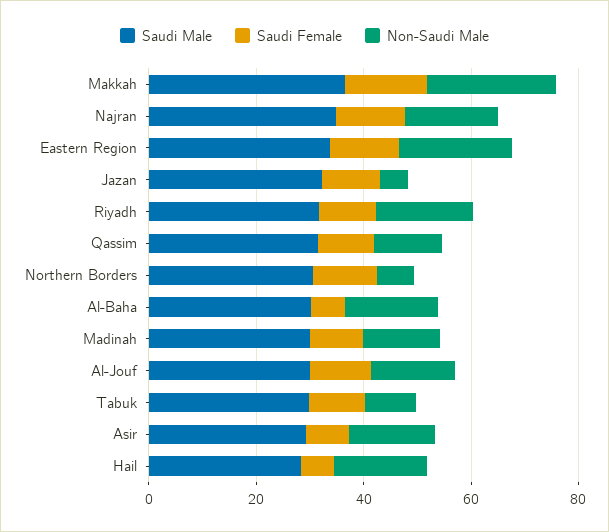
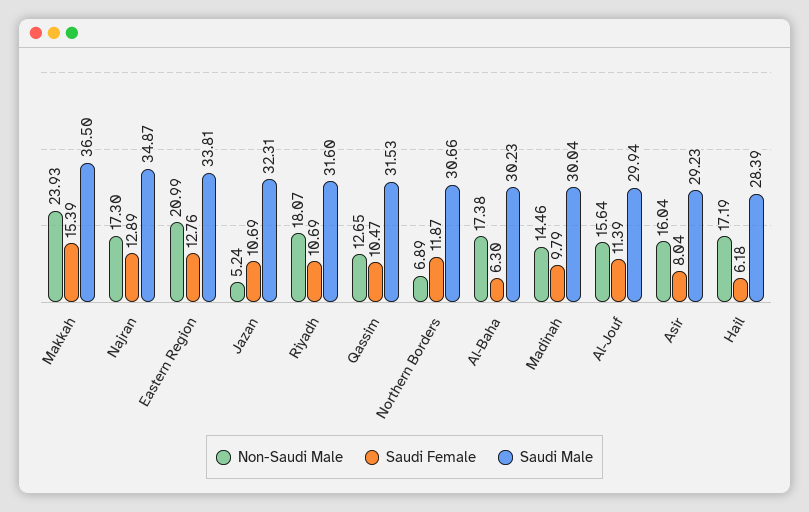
  {
    "Saudi Male": {
      "Makkah": 36.5,
      "Najran": 34.87,
      "Eastern Region": 33.81,
      "Jazan": 32.31,
      "Riyadh": 31.6,
      "Qassim": 31.53,
      "Northern Borders": 30.66,
      "Al-Baha": 30.23,
      "Madinah": 30.04,
      "Al-Jouf": 29.94,
-     "Tabuk": 30,
      "Asir": 29.23,
      "Hail": 28.39
    },
    "Saudi Female": {
      "Makkah": 15.39,
      "Najran": 12.89,
      "Eastern Region": 12.76,
      "Jazan": 10.69,
      "Riyadh": 10.69,
      "Qassim": 10.47,
      "Northern Borders": 11.87,
      "Al-Baha": 6.3,
      "Madinah": 9.79,
      "Al-Jouf": 11.39,
-     "Tabuk": 10,
      "Asir": 8.04,
      "Hail": 6.18
    },
    "Non-Saudi Male": {
      "Makkah": 23.93,
      "Najran": 17.3,
      "Eastern Region": 20.99,
      "Jazan": 5.24,
      "Riyadh": 18.07,
      "Qassim": 12.65,
      "Northern Borders": 6.89,
      "Al-Baha": 17.38,
      "Madinah": 14.46,
      "Al-Jouf": 15.64,
-     "Tabuk": 10,
      "Asir": 16.04,
      "Hail": 17.19
    }
  }

